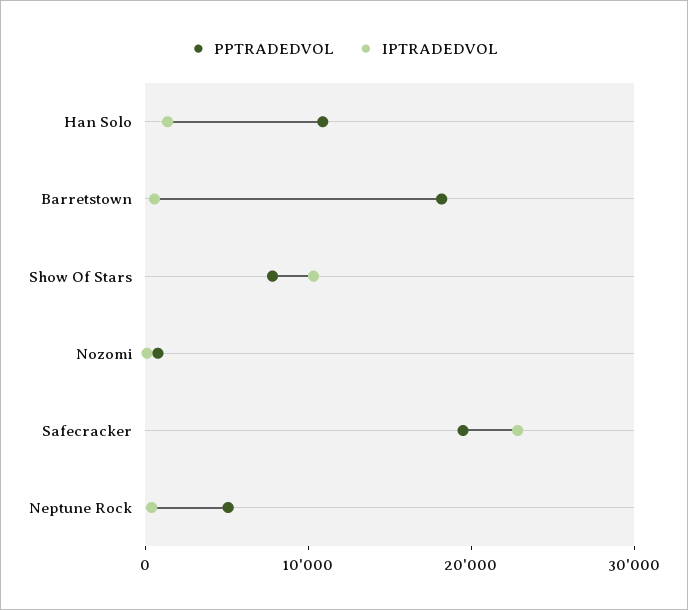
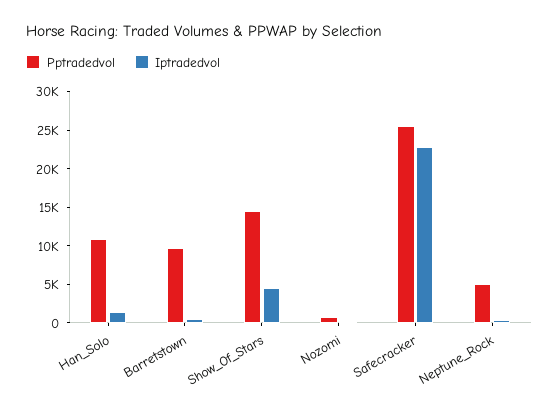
  {
    "PPTRADEDVOL": {
      "Han Solo": 10000,
-     "Barretstown": 18000,
+     "Barretstown": 10000,
-     "Show Of Stars": 8000,
+     "Show Of Stars": 15000,
      "Nozomi": 0,
-     "Safecracker": 20000,
+     "Safecracker": 25000,
      "Neptune Rock": 6000
    },
    "IPTRADEDVOL": {
      "Han Solo": 2000,
      "Barretstown": 0,
-     "Show Of Stars": 10000,
+     "Show Of Stars": 5000,
      "Nozomi": 0,
      "Safecracker": 22000,
      "Neptune Rock": 0
    }
  }

